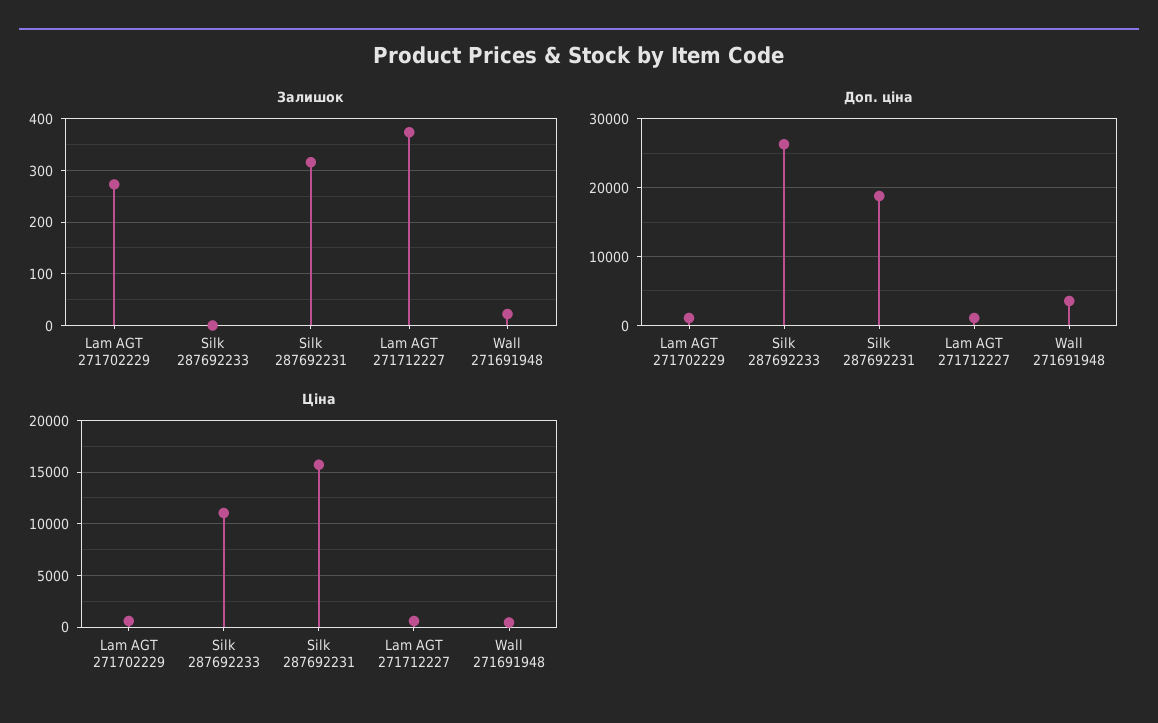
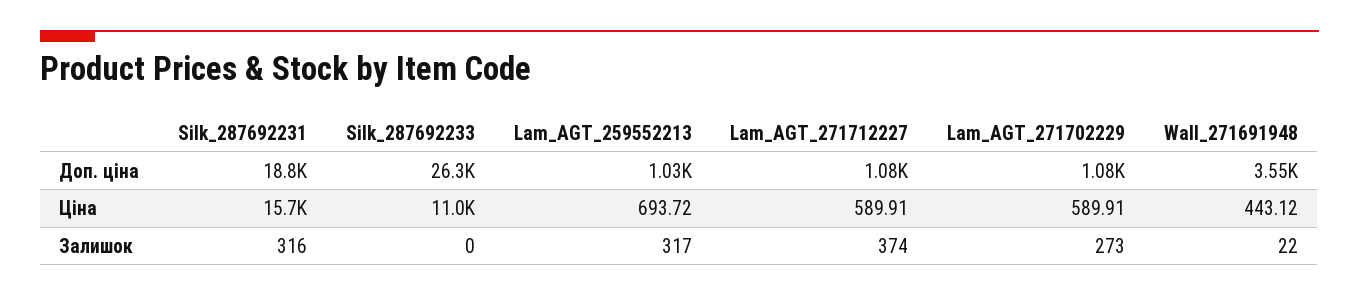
  {
    "Залишок": {
      "Lam AGT 271702229": 273,
      "Silk 287692233": 0,
      "Silk 287692231": 316,
      "Lam AGT 271712227": 374,
-     "Wall 271691948": 22
+     "Wall 271691948": 22,
+     "Lam_AGT_259552213": 317
    },
    "Доп. ціна": {
      "Lam AGT 271702229": 1080,
      "Silk 287692233": 26300,
      "Silk 287692231": 18800,
      "Lam AGT 271712227": 1080,
-     "Wall 271691948": 3550
+     "Wall 271691948": 3550,
+     "Lam_AGT_259552213": 1030
    },
    "Ціна": {
      "Lam AGT 271702229": 589.91,
      "Silk 287692233": 11000,
      "Silk 287692231": 15700,
      "Lam AGT 271712227": 589.91,
-     "Wall 271691948": 443.12
+     "Wall 271691948": 443.12,
+     "Lam_AGT_259552213": 693.72
    }
  }

